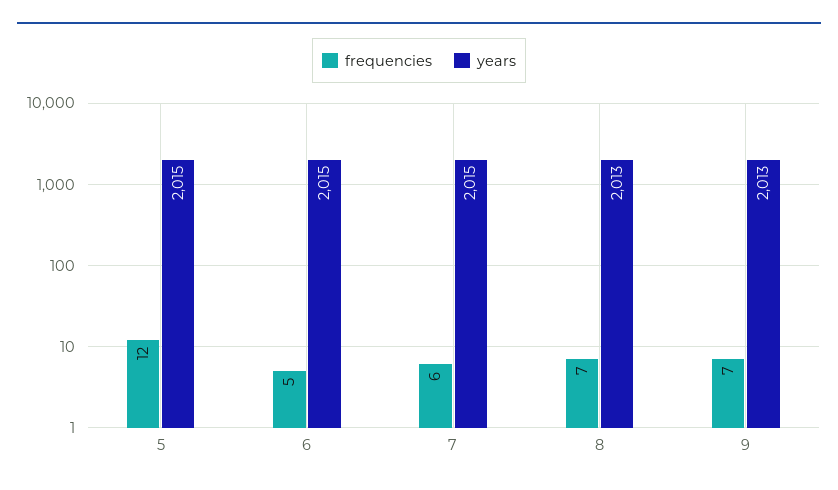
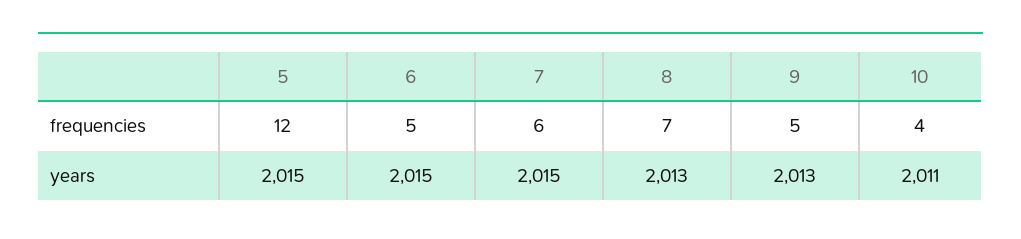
  {
    "frequencies": {
      "5": 12,
      "6": 5,
      "7": 6,
      "8": 7,
-     "9": 7
+     "9": 5,
+     "10": 4
    },
    "years": {
      "5": 2015,
      "6": 2015,
      "7": 2015,
      "8": 2013,
-     "9": 2013
+     "9": 2013,
+     "10": 2011
    }
  }

